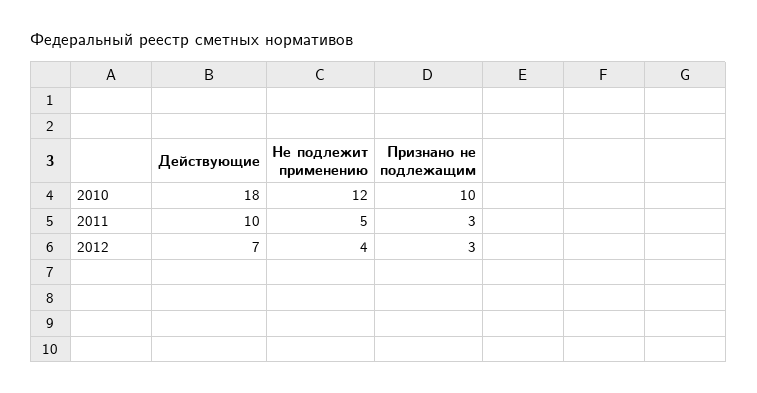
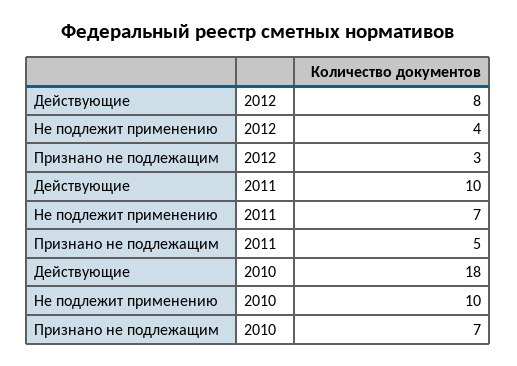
  {
    "Действующие": {
      "2010": 18,
      "2011": 10,
-     "2012": 7
+     "2012": 8
    },
    "Не подлежит применению": {
-     "2010": 12,
+     "2010": 10,
-     "2011": 5,
+     "2011": 7,
      "2012": 4
    },
    "Признано не подлежащим": {
-     "2010": 10,
+     "2010": 7,
-     "2011": 3,
+     "2011": 5,
      "2012": 3
    }
  }

